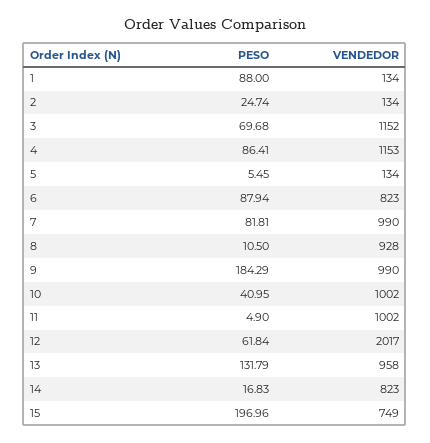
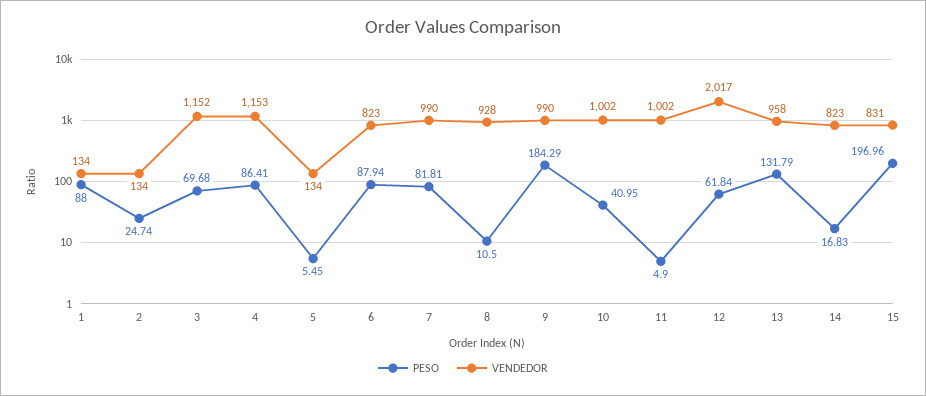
  {
    "PESO": {
      "1": 88,
      "2": 24.74,
      "3": 69.68,
      "4": 86.41,
      "5": 5.45,
      "6": 87.94,
      "7": 81.81,
      "8": 10.5,
      "9": 184.29,
      "10": 40.95,
      "11": 4.9,
      "12": 61.84,
      "13": 131.79,
      "14": 16.83,
      "15": 196.96
    },
    "VENDEDOR": {
      "1": 134,
      "2": 134,
      "3": 1152,
      "4": 1153,
      "5": 134,
      "6": 823,
      "7": 990,
      "8": 928,
      "9": 990,
      "10": 1002,
      "11": 1002,
      "12": 2017,
      "13": 958,
      "14": 823,
-     "15": 749
+     "15": 831
    }
  }

